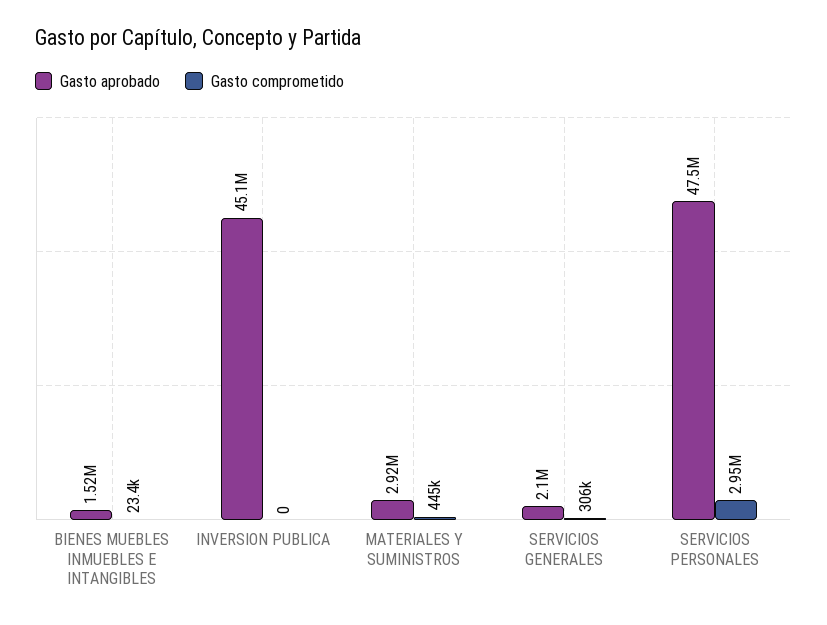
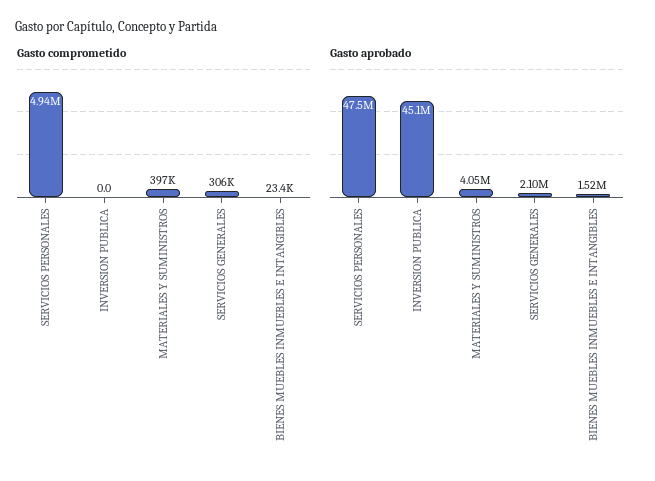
  {
    "Gasto aprobado": {
      "BIENES MUEBLES INMUEBLES E INTANGIBLES": 1520000,
      "INVERSION PUBLICA": 45100000,
-     "MATERIALES Y SUMINISTROS": 2920000,
+     "MATERIALES Y SUMINISTROS": 4050000,
      "SERVICIOS GENERALES": 2100000,
      "SERVICIOS PERSONALES": 47500000
    },
    "Gasto comprometido": {
      "BIENES MUEBLES INMUEBLES E INTANGIBLES": 23400,
      "INVERSION PUBLICA": 0,
-     "MATERIALES Y SUMINISTROS": 445000,
+     "MATERIALES Y SUMINISTROS": 397000,
      "SERVICIOS GENERALES": 306000,
-     "SERVICIOS PERSONALES": 2950000
+     "SERVICIOS PERSONALES": 4940000
    }
  }

